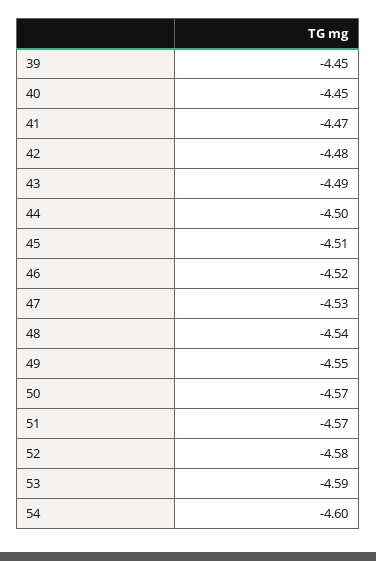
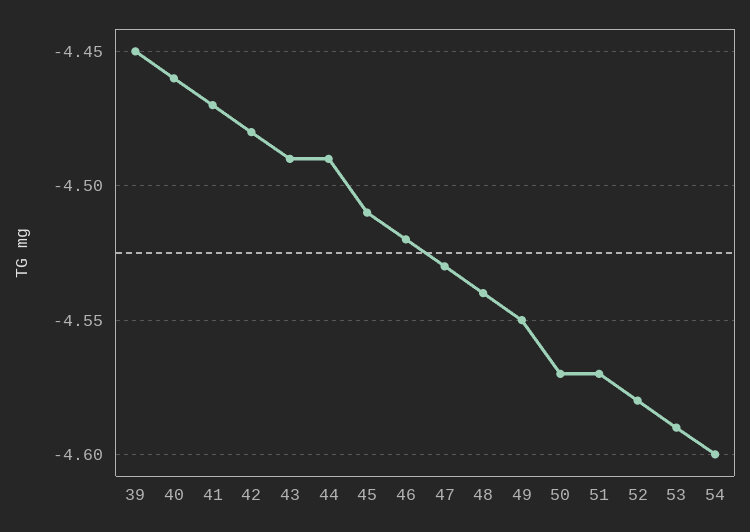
  {
    "39": -4.45,
-   "40": -4.45,
+   "40": -4.46,
    "41": -4.47,
    "42": -4.48,
    "43": -4.49,
-   "44": -4.5,
+   "44": -4.49,
    "45": -4.51,
    "46": -4.52,
    "47": -4.53,
    "48": -4.54,
    "49": -4.55,
    "50": -4.57,
    "51": -4.57,
    "52": -4.58,
    "53": -4.59,
    "54": -4.6
  }

